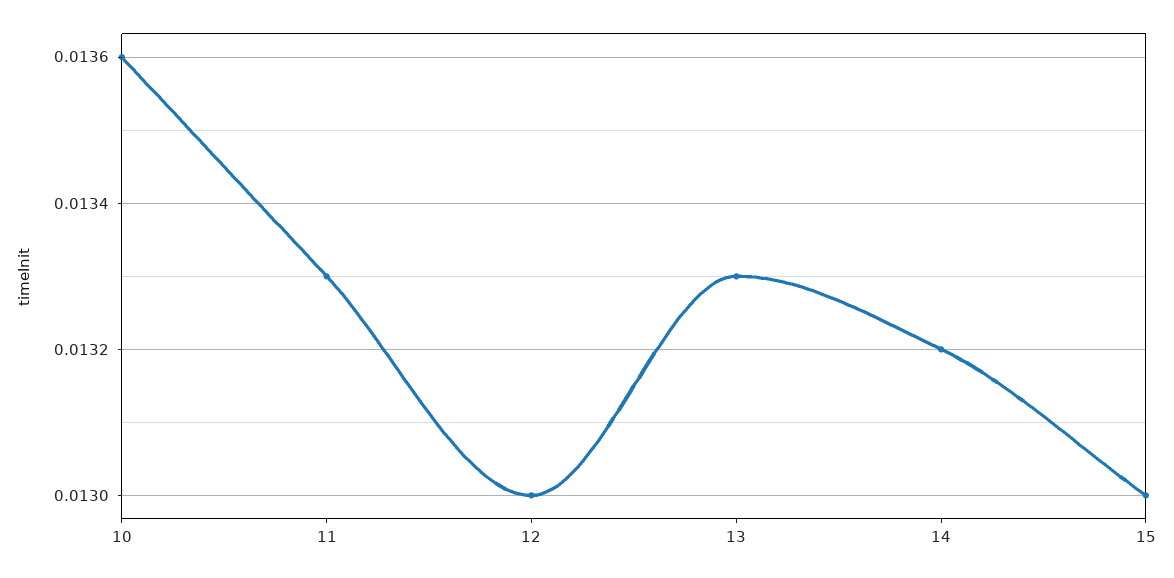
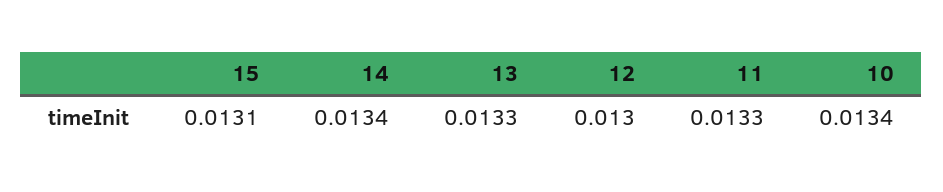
  {
-   "10": 0.0136,
+   "10": 0.0134,
    "11": 0.0133,
    "12": 0.013,
    "13": 0.0133,
-   "14": 0.0132,
+   "14": 0.0134,
-   "15": 0.013
+   "15": 0.0131
  }

